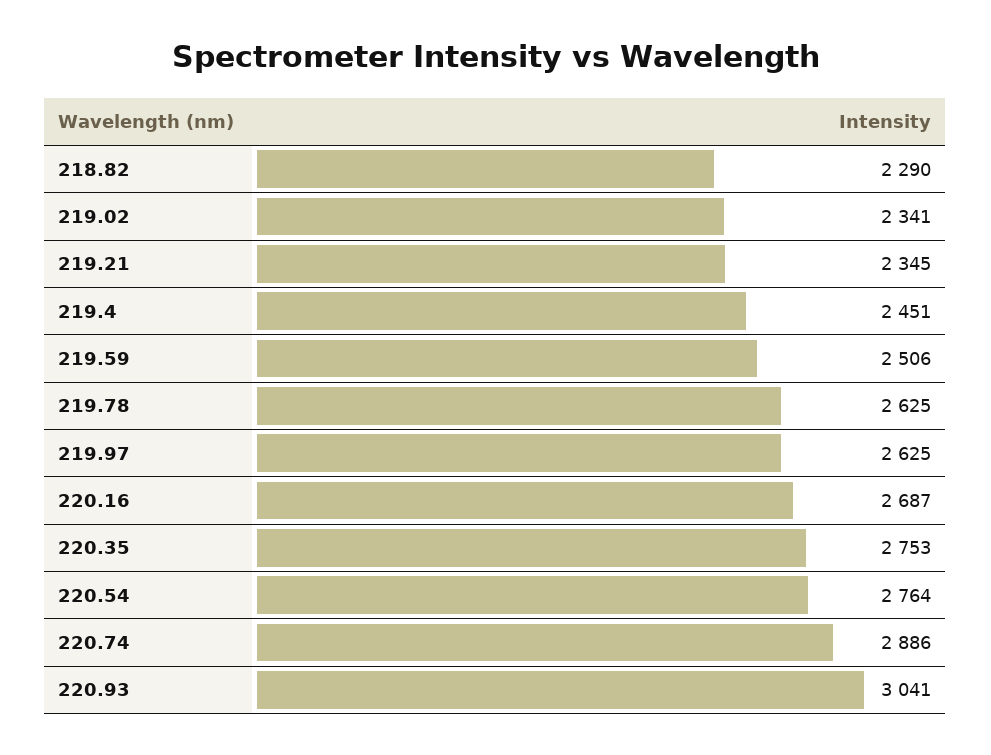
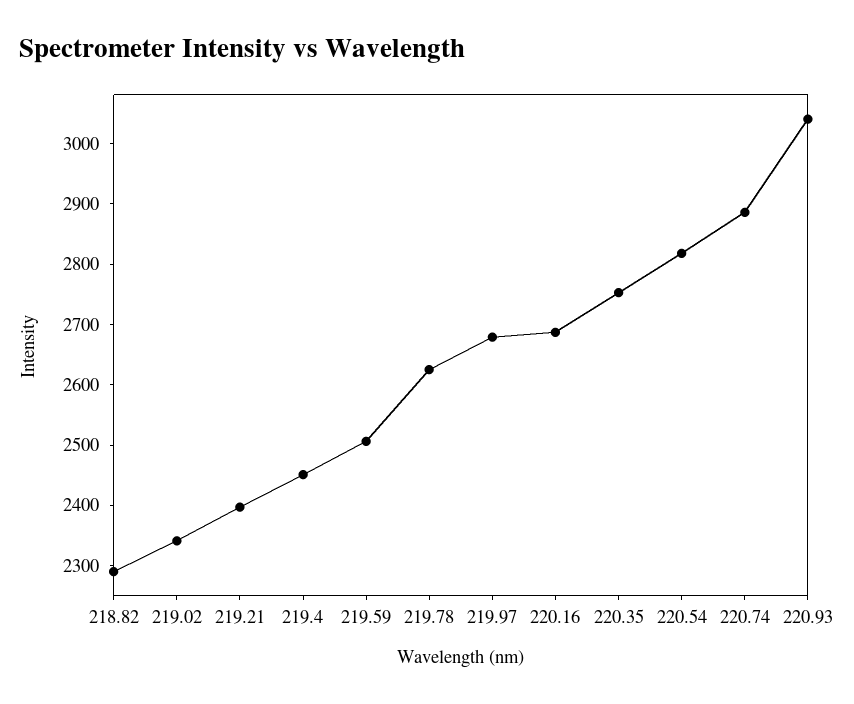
  {
    "218.82": 2290,
    "219.02": 2341,
-   "219.21": 2345,
+   "219.21": 2400,
    "219.4": 2451,
    "219.59": 2506,
    "219.78": 2625,
-   "219.97": 2625,
+   "219.97": 2680,
    "220.16": 2687,
    "220.35": 2753,
-   "220.54": 2764,
+   "220.54": 2820,
    "220.74": 2886,
    "220.93": 3041
  }

